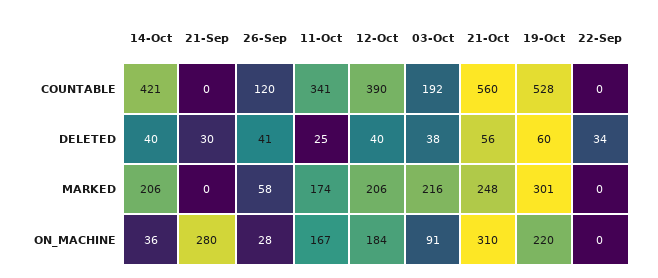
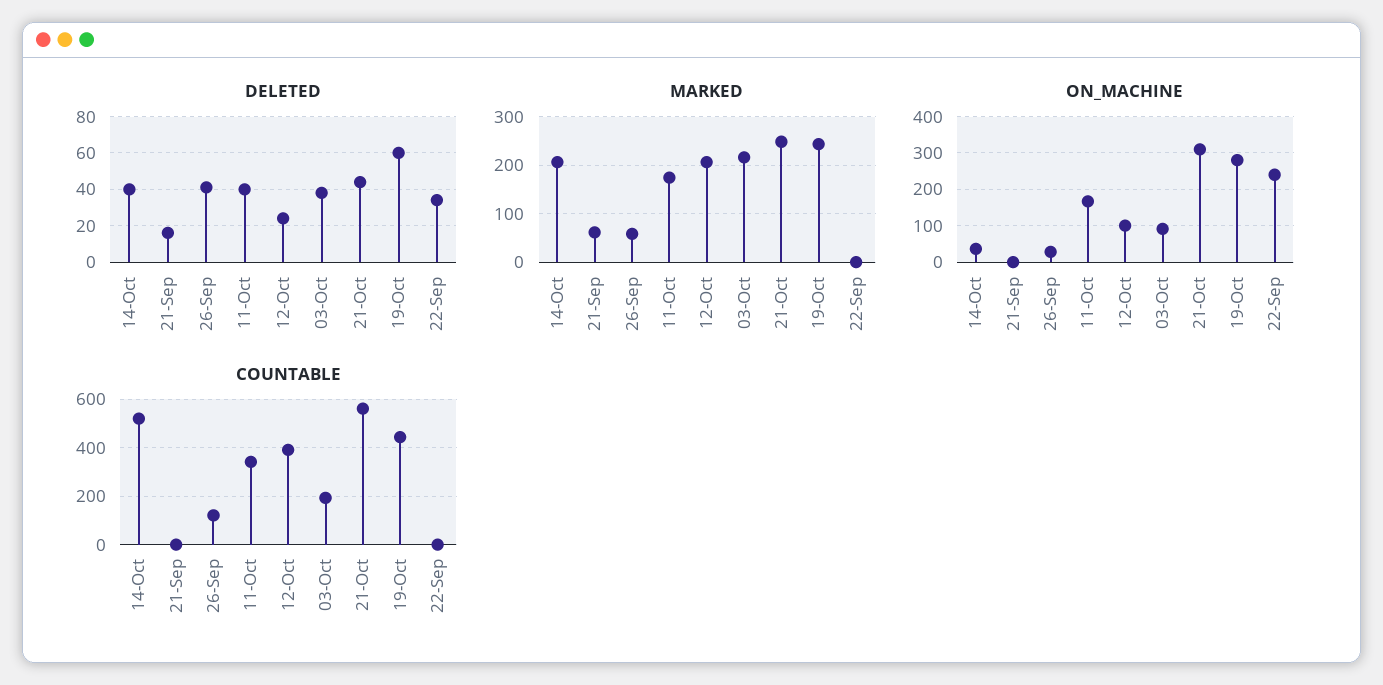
  {
    "COUNTABLE": {
-     "14-Oct": 421,
+     "14-Oct": 525,
      "21-Sep": 0,
      "26-Sep": 120,
      "11-Oct": 341,
      "12-Oct": 390,
      "03-Oct": 192,
      "21-Oct": 560,
-     "19-Oct": 528,
+     "19-Oct": 450,
      "22-Sep": 0
    },
    "DELETED": {
      "14-Oct": 40,
-     "21-Sep": 30,
+     "21-Sep": 15,
      "26-Sep": 41,
-     "11-Oct": 25,
+     "11-Oct": 40,
-     "12-Oct": 40,
+     "12-Oct": 25,
      "03-Oct": 38,
-     "21-Oct": 56,
+     "21-Oct": 45,
      "19-Oct": 60,
      "22-Sep": 34
    },
    "MARKED": {
      "14-Oct": 206,
-     "21-Sep": 0,
+     "21-Sep": 60,
      "26-Sep": 58,
      "11-Oct": 174,
      "12-Oct": 206,
      "03-Oct": 216,
      "21-Oct": 248,
-     "19-Oct": 301,
+     "19-Oct": 240,
      "22-Sep": 0
    },
    "ON_MACHINE": {
      "14-Oct": 36,
-     "21-Sep": 280,
+     "21-Sep": 0,
      "26-Sep": 28,
      "11-Oct": 167,
-     "12-Oct": 184,
+     "12-Oct": 100,
      "03-Oct": 91,
      "21-Oct": 310,
-     "19-Oct": 220,
+     "19-Oct": 280,
-     "22-Sep": 0
+     "22-Sep": 240
    }
  }

